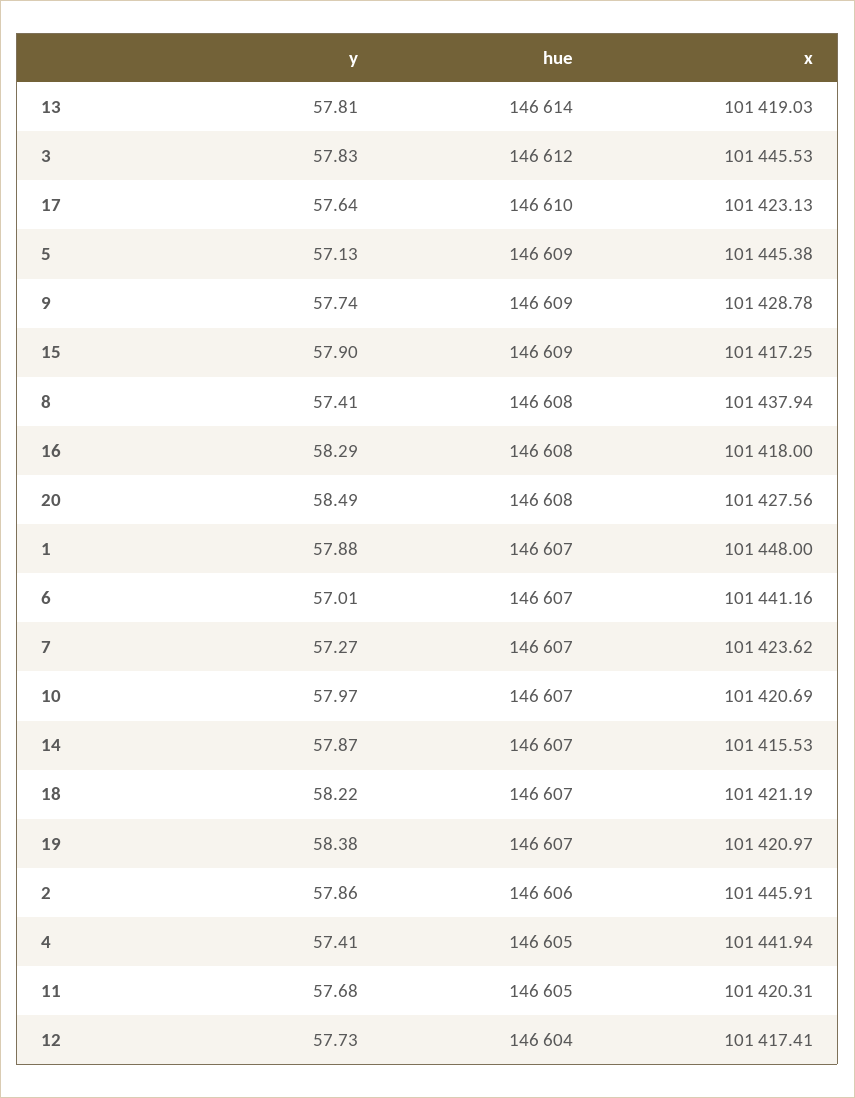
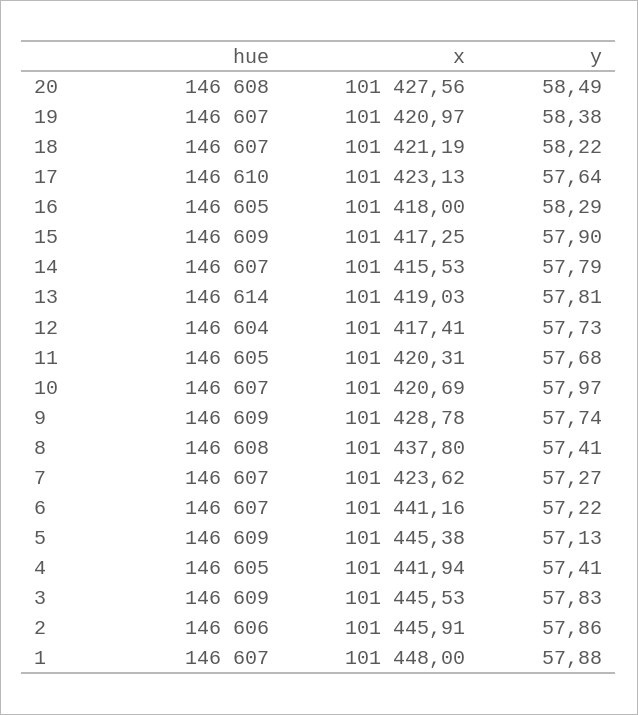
  {
    "y": {
      "13": 57.81,
      "3": 57.83,
      "17": 57.64,
      "5": 57.13,
      "9": 57.74,
      "15": 57.9,
      "8": 57.41,
      "16": 58.29,
      "20": 58.49,
      "1": 57.88,
-     "6": 57.01,
+     "6": 57.22,
      "7": 57.27,
      "10": 57.97,
-     "14": 57.87,
+     "14": 57.79,
      "18": 58.22,
      "19": 58.38,
      "2": 57.86,
      "4": 57.41,
      "11": 57.68,
      "12": 57.73
    },
    "hue": {
      "13": 146614,
-     "3": 146612,
+     "3": 146609,
      "17": 146610,
      "5": 146609,
      "9": 146609,
      "15": 146609,
      "8": 146608,
-     "16": 146608,
+     "16": 146605,
      "20": 146608,
      "1": 146607,
      "6": 146607,
      "7": 146607,
      "10": 146607,
      "14": 146607,
      "18": 146607,
      "19": 146607,
      "2": 146606,
      "4": 146605,
      "11": 146605,
      "12": 146604
    },
    "x": {
      "13": 101419.03,
      "3": 101445.53,
      "17": 101423.13,
      "5": 101445.38,
      "9": 101428.78,
      "15": 101417.25,
-     "8": 101437.94,
+     "8": 101437.8,
      "16": 101418,
      "20": 101427.56,
      "1": 101448,
      "6": 101441.16,
      "7": 101423.62,
      "10": 101420.69,
      "14": 101415.53,
      "18": 101421.19,
      "19": 101420.97,
      "2": 101445.91,
      "4": 101441.94,
      "11": 101420.31,
      "12": 101417.41
    }
  }

